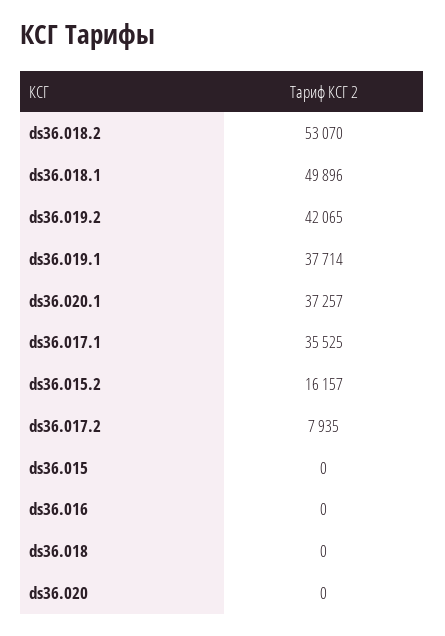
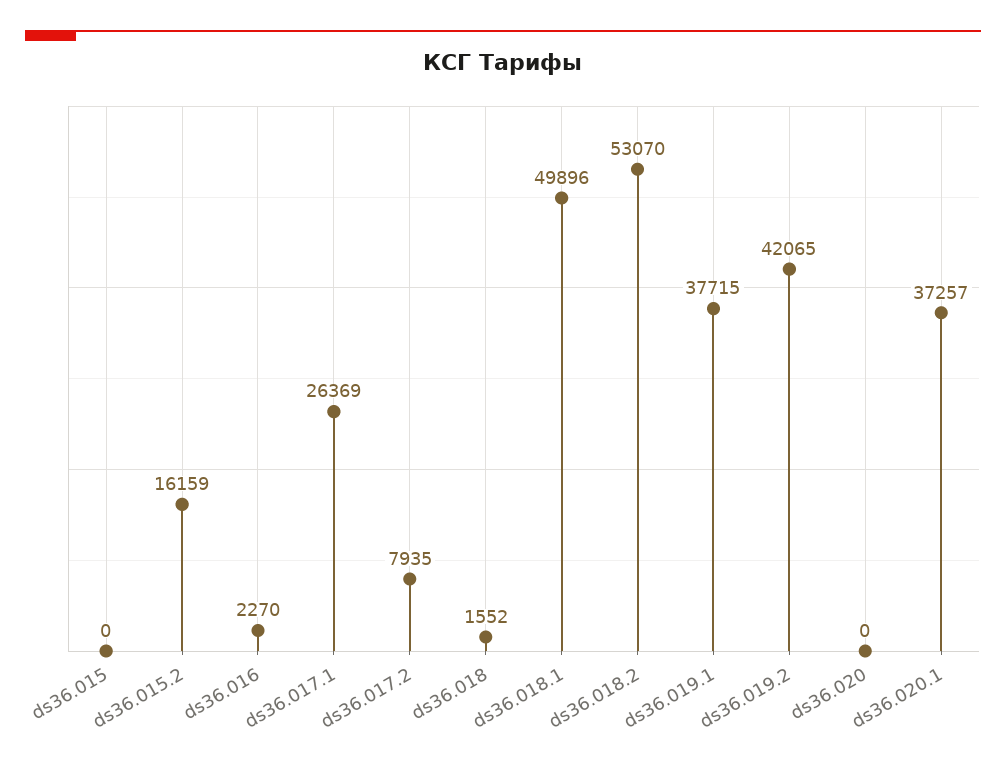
  {
    "ds36.018.2": 53070,
    "ds36.018.1": 49896,
    "ds36.019.2": 42065,
-   "ds36.019.1": 37714,
+   "ds36.019.1": 37715,
    "ds36.020.1": 37257,
-   "ds36.017.1": 35525,
+   "ds36.017.1": 26369,
-   "ds36.015.2": 16157,
+   "ds36.015.2": 16159,
    "ds36.017.2": 7935,
    "ds36.015": 0,
-   "ds36.016": 0,
+   "ds36.016": 2270,
-   "ds36.018": 0,
+   "ds36.018": 1552,
    "ds36.020": 0
  }

